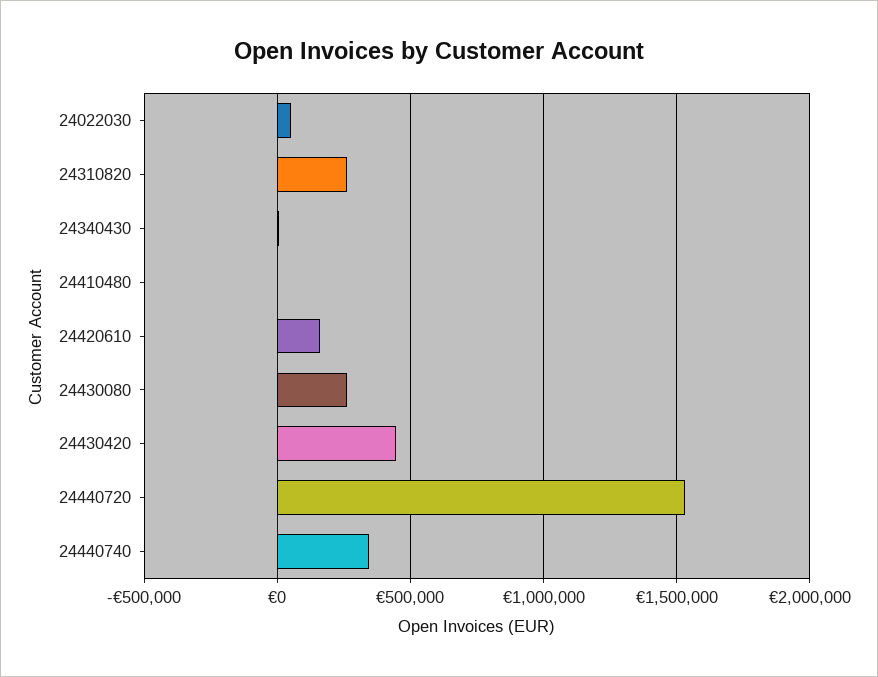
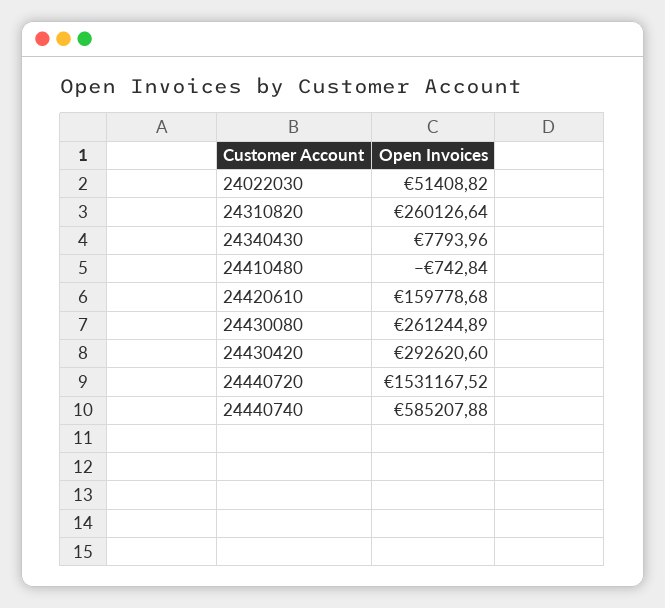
  {
    "24022030": 51408.82,
    "24310820": 260126.64,
    "24340430": 7793.96,
    "24410480": -742.84,
    "24420610": 159778.68,
    "24430080": 261244.89,
-   "24430420": 450000,
+   "24430420": 292620.6,
    "24440720": 1531167.52,
-   "24440740": 350000
+   "24440740": 585207.88
  }

